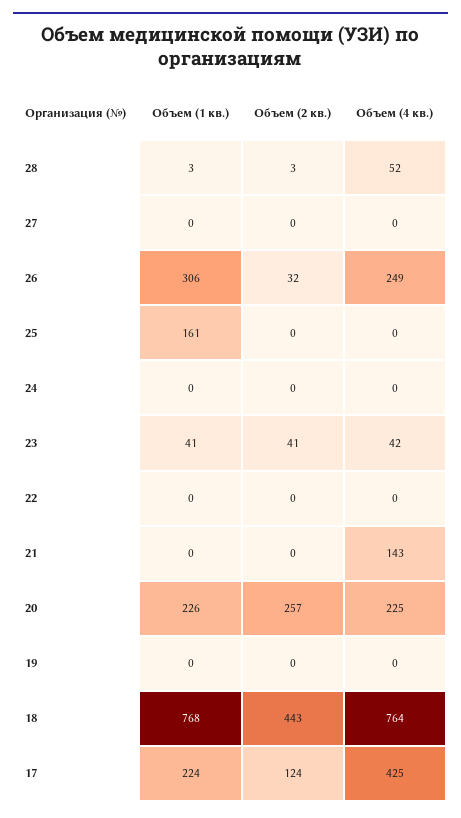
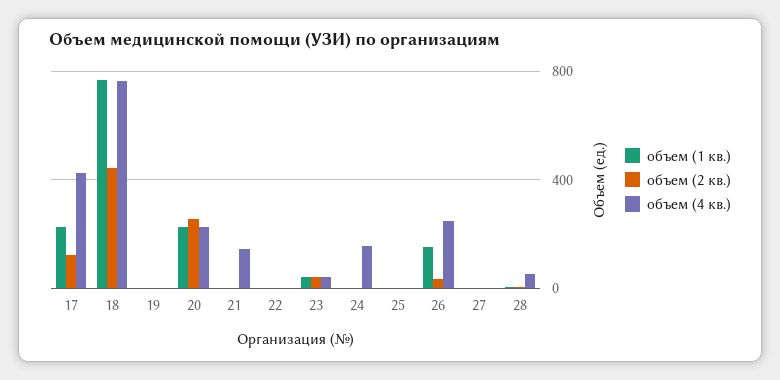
  {
    "Объем (1 кв.)": {
      "28": 3,
      "27": 0,
-     "26": 306,
+     "26": 150,
-     "25": 161,
+     "25": 0,
      "24": 0,
      "23": 41,
      "22": 0,
      "21": 0,
      "20": 226,
      "19": 0,
      "18": 768,
      "17": 224
    },
    "Объем (2 кв.)": {
      "28": 3,
      "27": 0,
      "26": 32,
      "25": 0,
      "24": 0,
      "23": 41,
      "22": 0,
      "21": 0,
      "20": 257,
      "19": 0,
      "18": 443,
      "17": 124
    },
    "Объем (4 кв.)": {
      "28": 52,
      "27": 0,
      "26": 249,
      "25": 0,
-     "24": 0,
+     "24": 150,
      "23": 42,
      "22": 0,
      "21": 143,
      "20": 225,
      "19": 0,
      "18": 764,
      "17": 425
    }
  }

